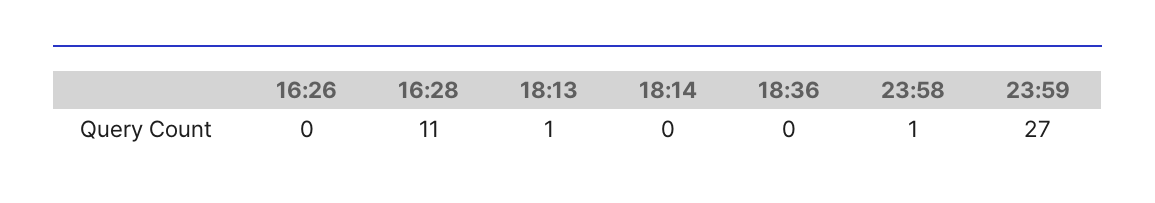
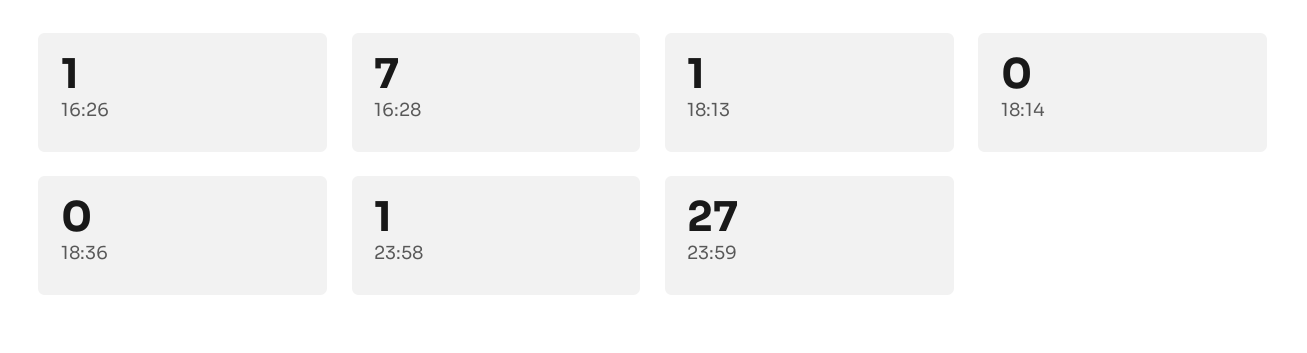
  {
-   "16:26": 0,
+   "16:26": 1,
-   "16:28": 11,
+   "16:28": 7,
    "18:13": 1,
    "18:14": 0,
    "18:36": 0,
    "23:58": 1,
    "23:59": 27
  }

